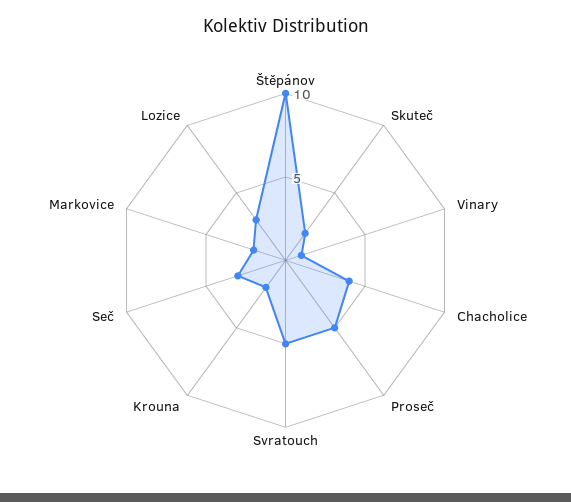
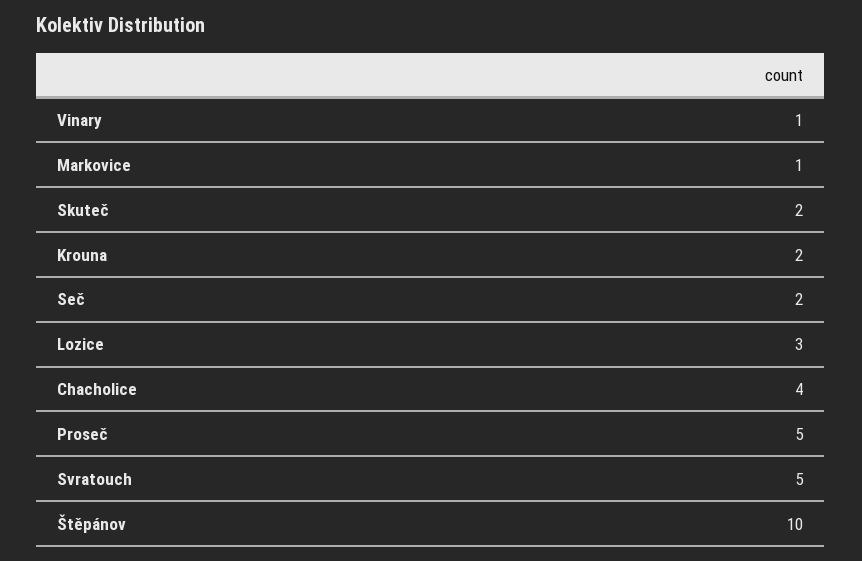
  {
    "Štěpánov": 10,
    "Skuteč": 2,
    "Vinary": 1,
    "Chacholice": 4,
    "Proseč": 5,
    "Svratouch": 5,
    "Krouna": 2,
-   "Seč": 3,
+   "Seč": 2,
-   "Markovice": 2,
+   "Markovice": 1,
    "Lozice": 3
  }

